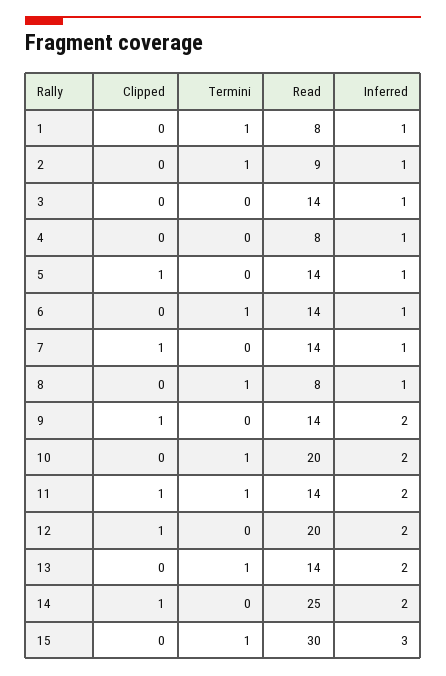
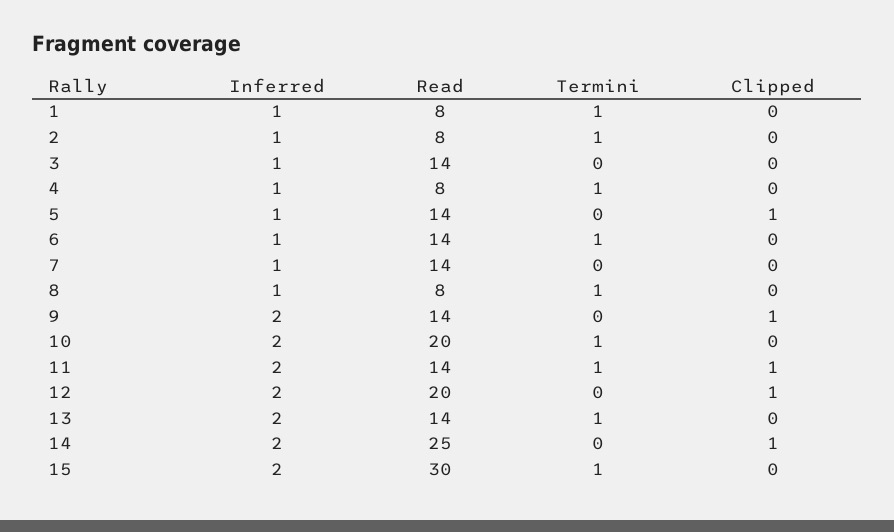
  {
    "Clipped": {
      "1": 0,
      "2": 0,
      "3": 0,
      "4": 0,
      "5": 1,
      "6": 0,
-     "7": 1,
+     "7": 0,
      "8": 0,
      "9": 1,
      "10": 0,
      "11": 1,
      "12": 1,
      "13": 0,
      "14": 1,
      "15": 0
    },
    "Termini": {
      "1": 1,
      "2": 1,
      "3": 0,
-     "4": 0,
+     "4": 1,
      "5": 0,
      "6": 1,
      "7": 0,
      "8": 1,
      "9": 0,
      "10": 1,
      "11": 1,
      "12": 0,
      "13": 1,
      "14": 0,
      "15": 1
    },
    "Read": {
      "1": 8,
-     "2": 9,
+     "2": 8,
      "3": 14,
      "4": 8,
      "5": 14,
      "6": 14,
      "7": 14,
      "8": 8,
      "9": 14,
      "10": 20,
      "11": 14,
      "12": 20,
      "13": 14,
      "14": 25,
      "15": 30
    },
    "Inferred": {
      "1": 1,
      "2": 1,
      "3": 1,
      "4": 1,
      "5": 1,
      "6": 1,
      "7": 1,
      "8": 1,
      "9": 2,
      "10": 2,
      "11": 2,
      "12": 2,
      "13": 2,
      "14": 2,
-     "15": 3
+     "15": 2
    }
  }

